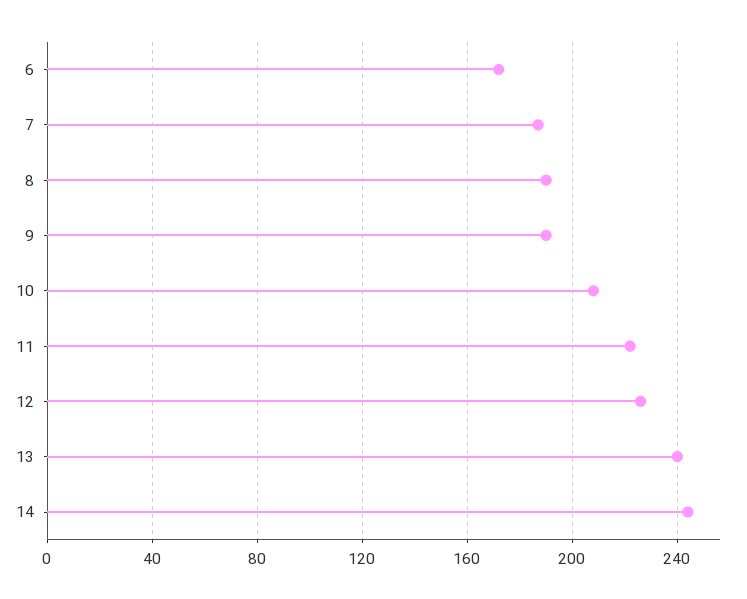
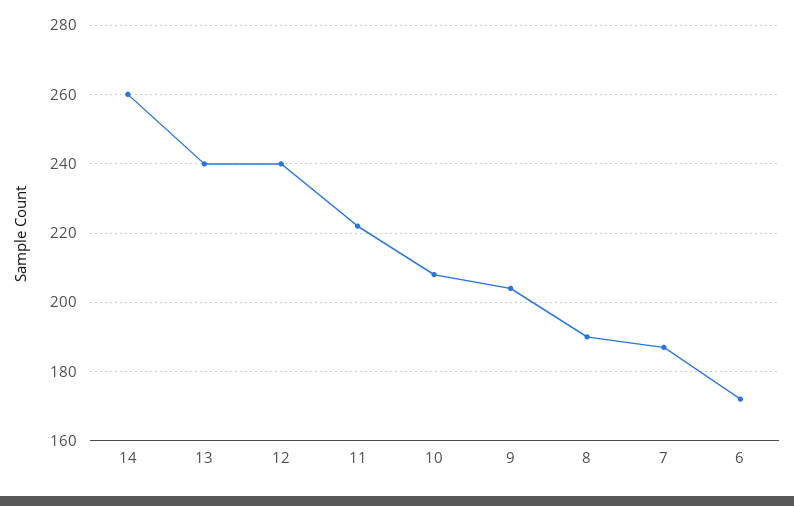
  {
    "6": 170,
    "7": 185,
    "8": 190,
-   "9": 190,
+   "9": 205,
    "10": 210,
    "11": 220,
-   "12": 225,
+   "12": 240,
    "13": 240,
-   "14": 245
+   "14": 260
  }

